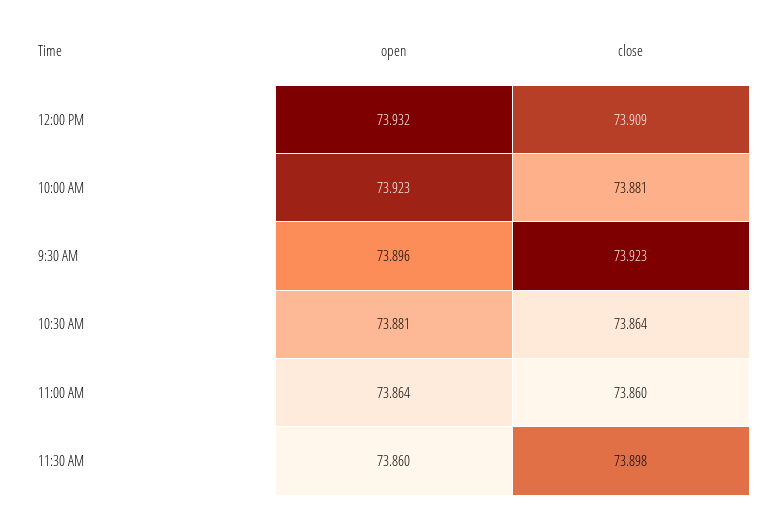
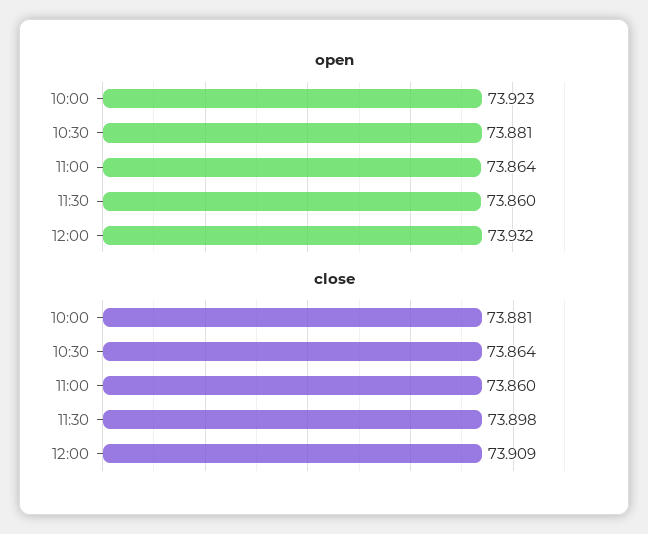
  {
    "open": {
      "12:00 PM": 73.932,
      "10:00 AM": 73.923,
-     "9:30 AM": 73.896,
      "10:30 AM": 73.881,
      "11:00 AM": 73.864,
      "11:30 AM": 73.86
    },
    "close": {
      "12:00 PM": 73.909,
      "10:00 AM": 73.881,
-     "9:30 AM": 73.923,
      "10:30 AM": 73.864,
      "11:00 AM": 73.86,
      "11:30 AM": 73.898
    }
  }

